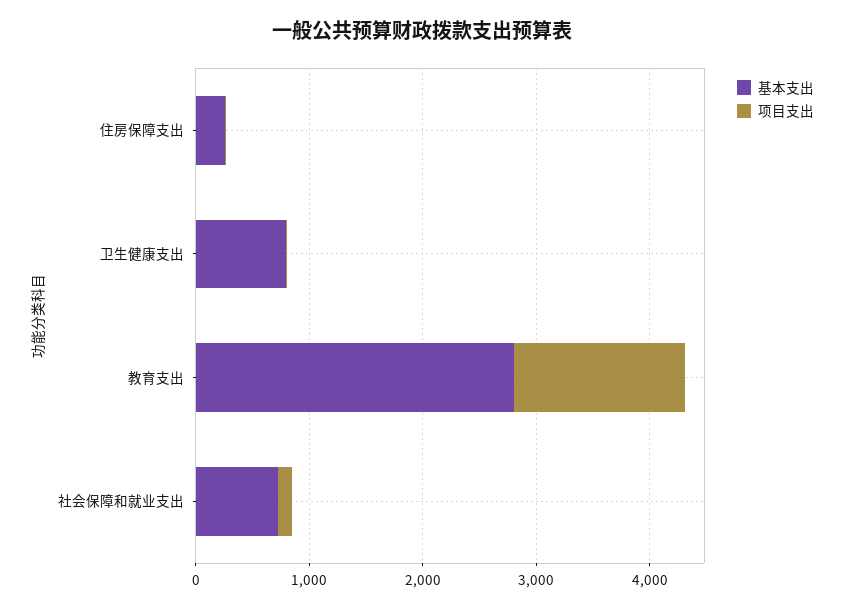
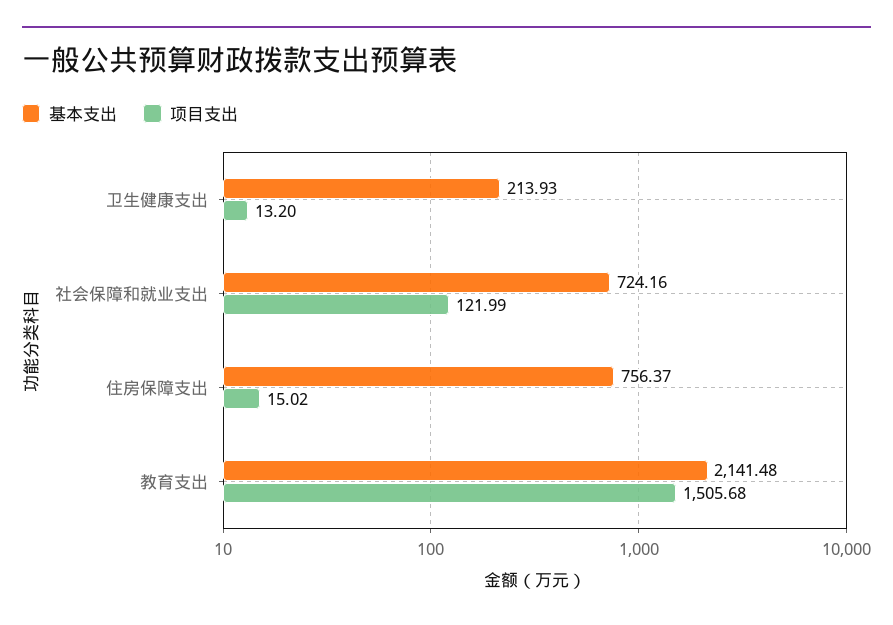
  {
    "基本支出": {
-     "住房保障支出": 200,
+     "住房保障支出": 756.37,
-     "卫生健康支出": 800,
+     "卫生健康支出": 213.93,
-     "教育支出": 2800,
+     "教育支出": 2141.48,
      "社会保障和就业支出": 724.16
    },
    "项目支出": {
      "住房保障支出": 15.02,
      "卫生健康支出": 13.2,
      "教育支出": 1505.68,
      "社会保障和就业支出": 121.99
    }
  }

